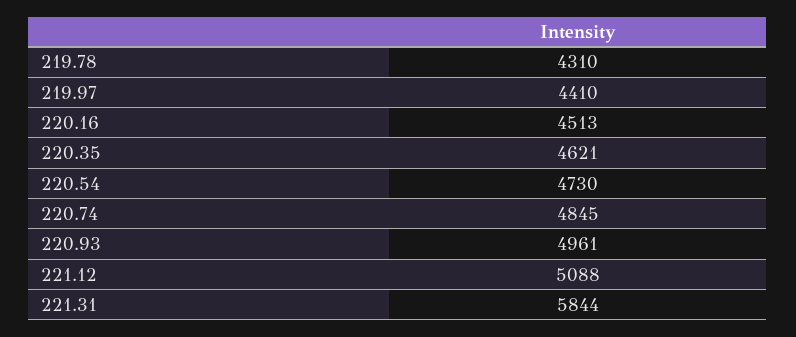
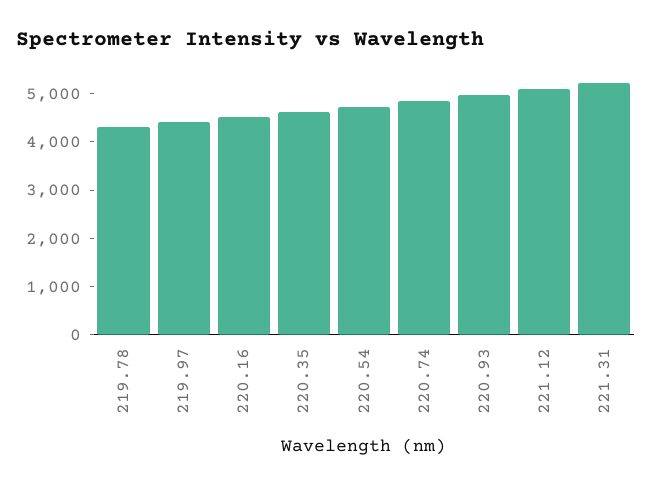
  {
    "219.78": 4310,
    "219.97": 4410,
    "220.16": 4513,
    "220.35": 4621,
    "220.54": 4730,
    "220.74": 4845,
    "220.93": 4961,
    "221.12": 5088,
-   "221.31": 5844
+   "221.31": 5200
  }

